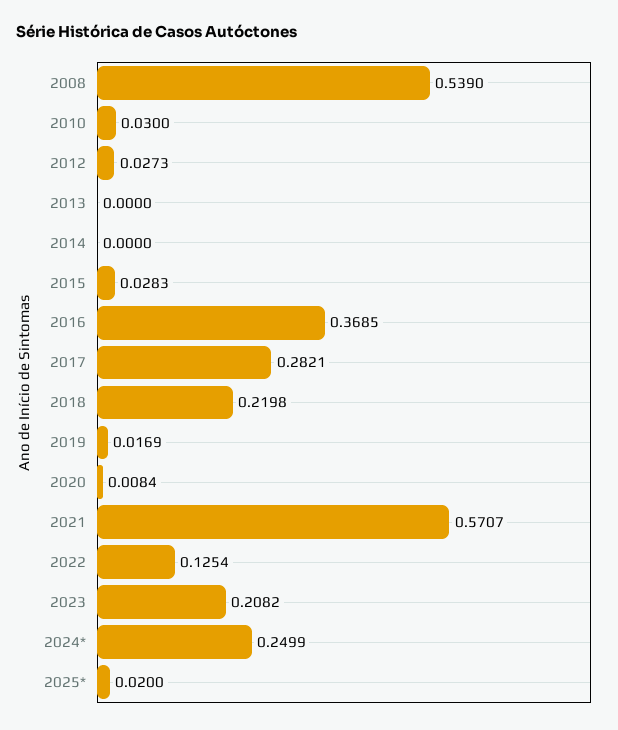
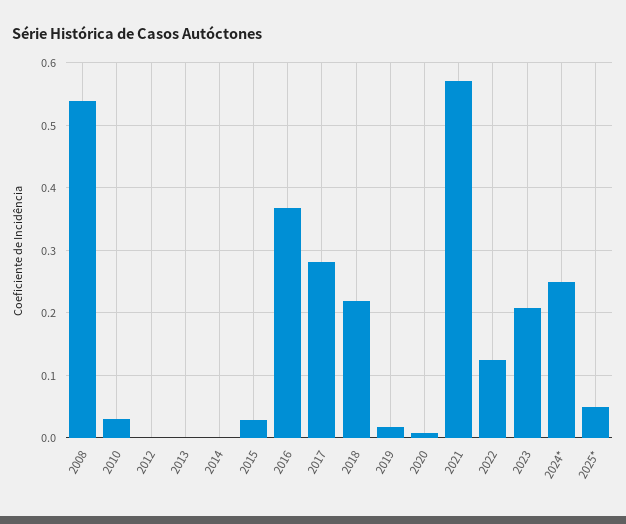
  {
    "2008": 0.539,
    "2010": 0.03,
-   "2012": 0.0273,
+   "2012": 0,
    "2013": 0,
    "2014": 0,
    "2015": 0.0283,
    "2016": 0.3685,
    "2017": 0.2821,
    "2018": 0.2198,
    "2019": 0.0169,
    "2020": 0.0084,
    "2021": 0.5707,
    "2022": 0.1254,
    "2023": 0.2082,
    "2024*": 0.2499,
-   "2025*": 0.02
+   "2025*": 0.05
  }

